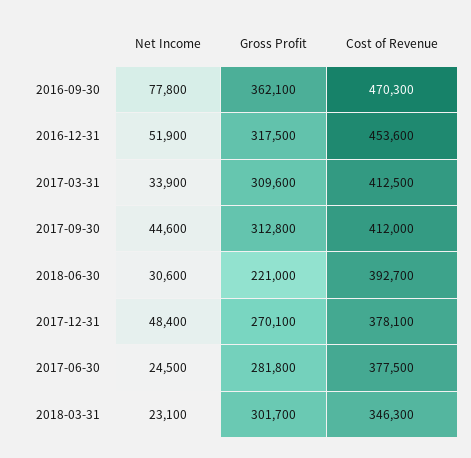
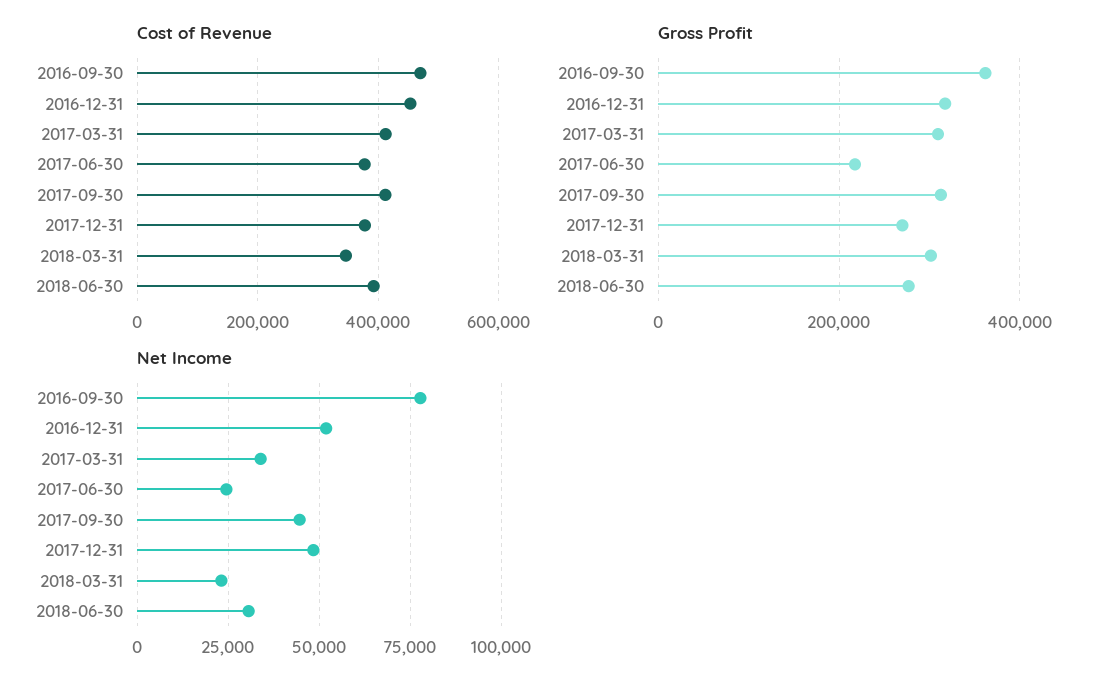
  {
    "Net Income": {
      "2016-09-30": 77800,
      "2016-12-31": 51900,
      "2017-03-31": 33900,
      "2017-09-30": 44600,
      "2018-06-30": 30600,
      "2017-12-31": 48400,
      "2017-06-30": 24500,
      "2018-03-31": 23100
    },
    "Gross Profit": {
      "2016-09-30": 362100,
      "2016-12-31": 317500,
      "2017-03-31": 309600,
      "2017-09-30": 312800,
-     "2018-06-30": 221000,
+     "2018-06-30": 280000,
      "2017-12-31": 270100,
-     "2017-06-30": 281800,
+     "2017-06-30": 220000,
      "2018-03-31": 301700
    },
    "Cost of Revenue": {
      "2016-09-30": 470300,
      "2016-12-31": 453600,
      "2017-03-31": 412500,
      "2017-09-30": 412000,
      "2018-06-30": 392700,
      "2017-12-31": 378100,
      "2017-06-30": 377500,
      "2018-03-31": 346300
    }
  }

